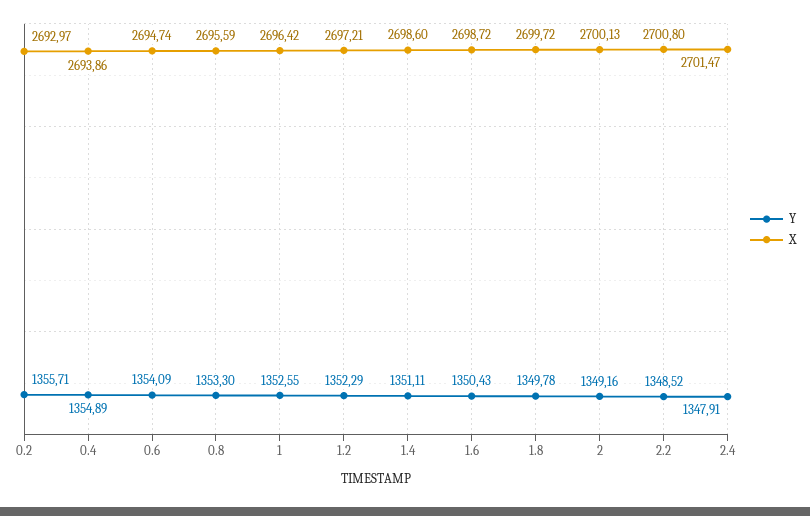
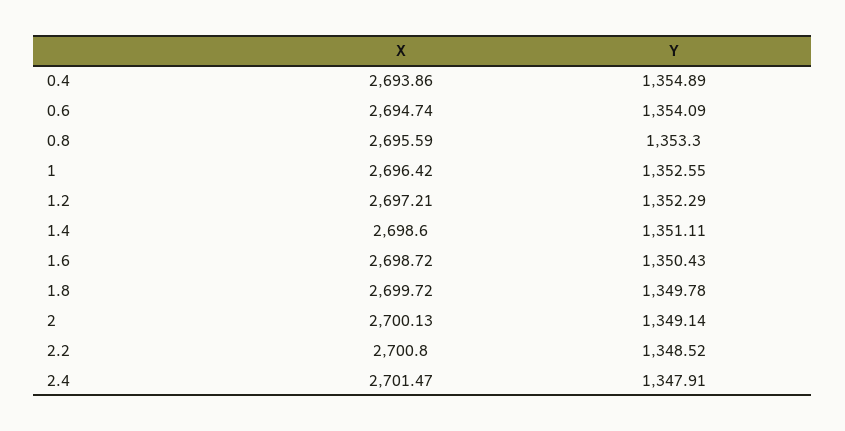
  {
    "Y": {
-     "0.2": 1355.71,
      "0.4": 1354.89,
      "0.6": 1354.09,
      "0.8": 1353.3,
      "1": 1352.55,
      "1.2": 1352.29,
      "1.4": 1351.11,
      "1.6": 1350.43,
      "1.8": 1349.78,
-     "2": 1349.16,
+     "2": 1349.14,
      "2.2": 1348.52,
      "2.4": 1347.91
    },
    "X": {
-     "0.2": 2692.97,
      "0.4": 2693.86,
      "0.6": 2694.74,
      "0.8": 2695.59,
      "1": 2696.42,
      "1.2": 2697.21,
      "1.4": 2698.6,
      "1.6": 2698.72,
      "1.8": 2699.72,
      "2": 2700.13,
      "2.2": 2700.8,
      "2.4": 2701.47
    }
  }

